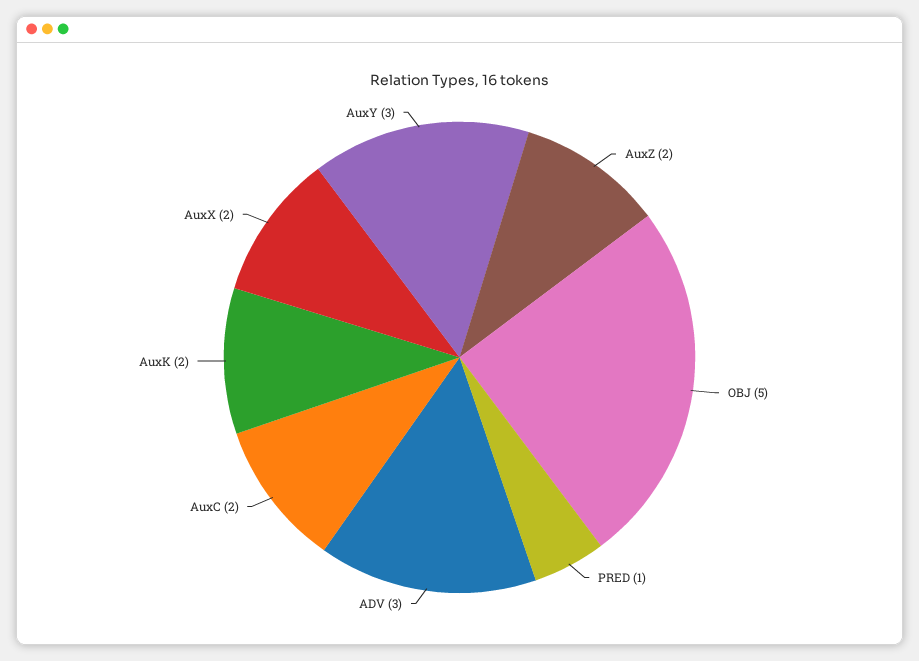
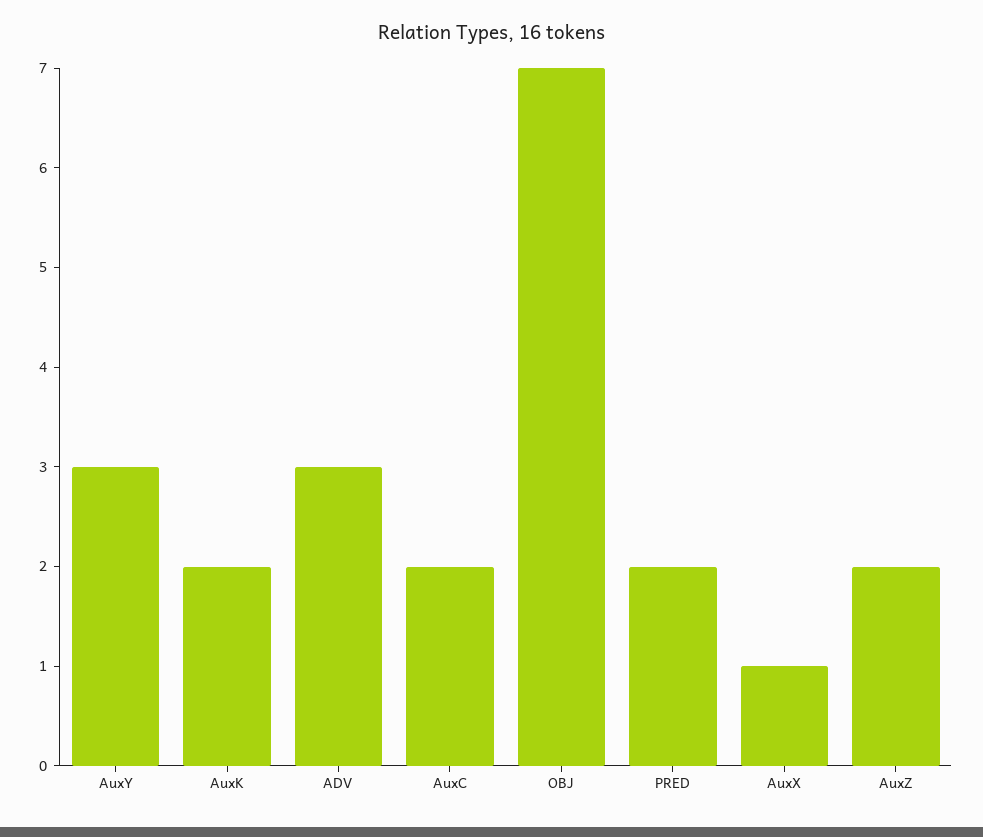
  {
    "AuxZ": 2,
-   "OBJ": 5,
+   "OBJ": 7,
-   "PRED": 1,
+   "PRED": 2,
    "ADV": 3,
    "AuxC": 2,
    "AuxK": 2,
-   "AuxX": 2,
+   "AuxX": 1,
    "AuxY": 3
  }

